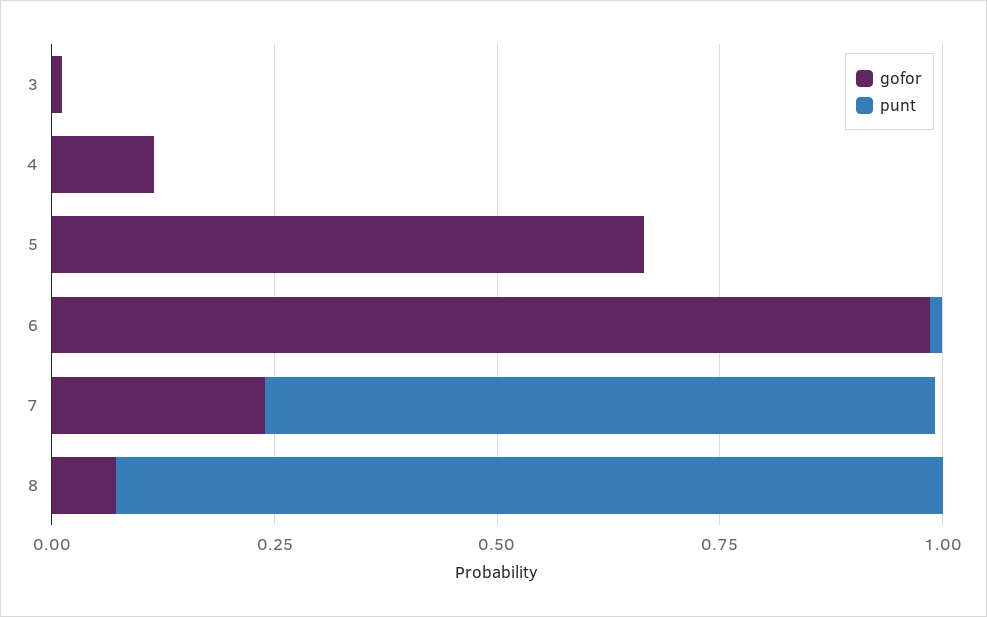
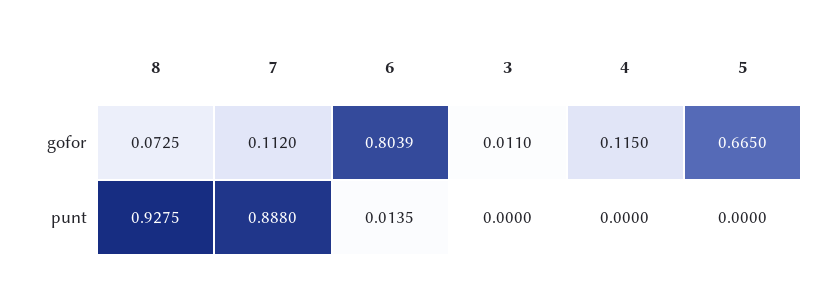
  {
    "gofor": {
      "3": 0.011,
      "4": 0.115,
      "5": 0.665,
-     "6": 1,
+     "6": 0.8039,
-     "7": 0.25,
+     "7": 0.112,
      "8": 0.0725
    },
    "punt": {
      "3": 0,
      "4": 0,
      "5": 0,
      "6": 0.0135,
-     "7": 0.75,
+     "7": 0.888,
      "8": 0.9275
    }
  }

